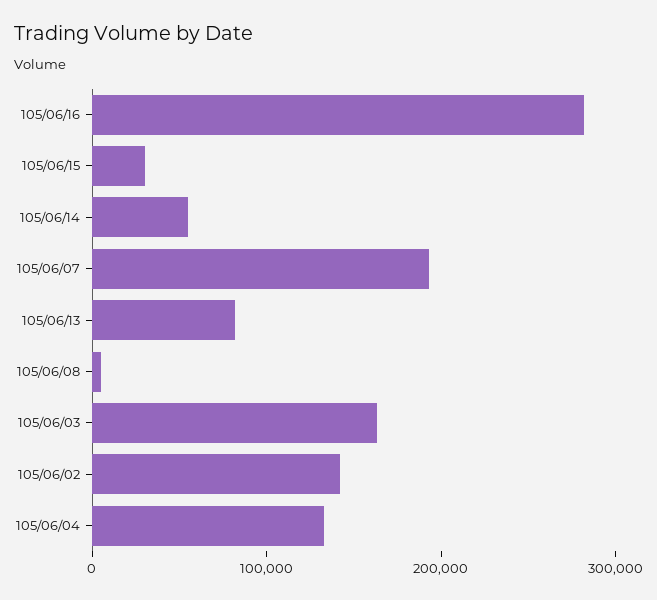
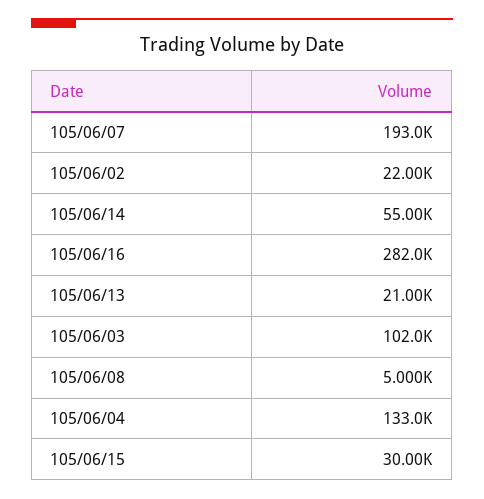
  {
    "105/06/16": 282000,
    "105/06/15": 30000,
    "105/06/14": 55000,
    "105/06/07": 193000,
-   "105/06/13": 80000,
+   "105/06/13": 21000,
    "105/06/08": 5000,
-   "105/06/03": 160000,
+   "105/06/03": 102000,
-   "105/06/02": 140000,
+   "105/06/02": 22000,
    "105/06/04": 133000
  }

